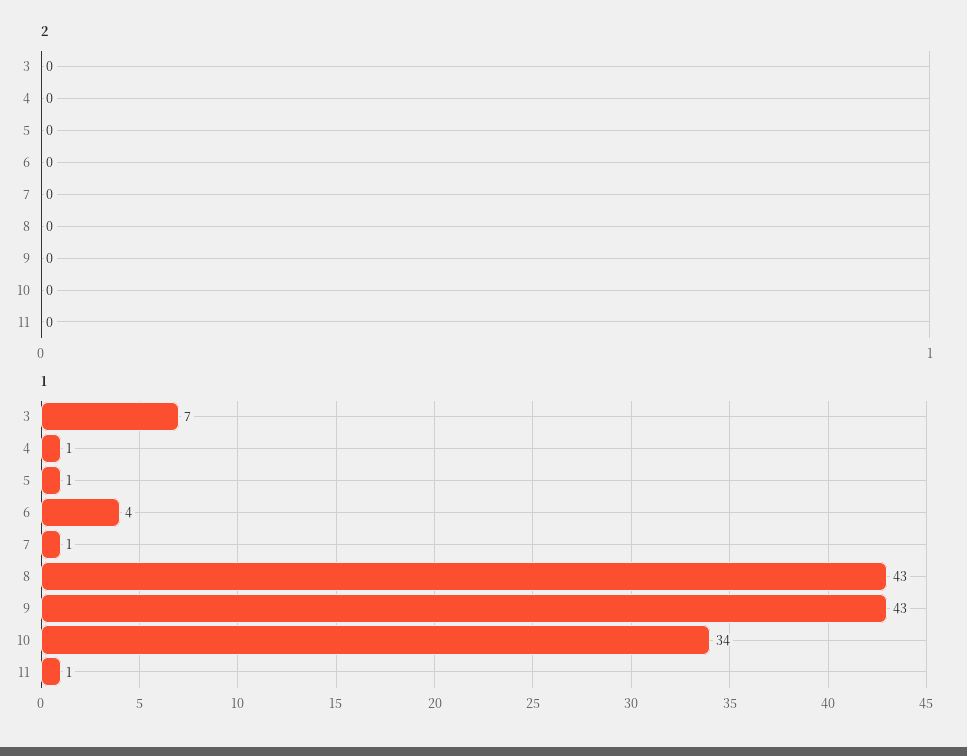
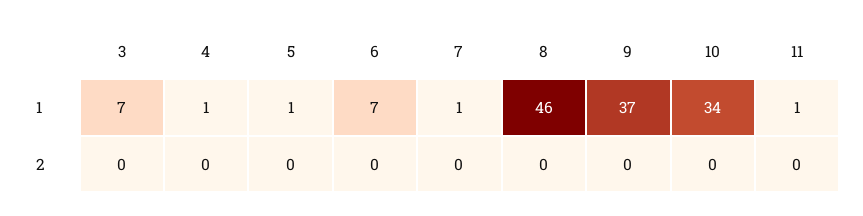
  {
    "2": {
      "3": 0,
      "4": 0,
      "5": 0,
      "6": 0,
      "7": 0,
      "8": 0,
      "9": 0,
      "10": 0,
      "11": 0
    },
    "1": {
      "3": 7,
      "4": 1,
      "5": 1,
-     "6": 4,
+     "6": 7,
      "7": 1,
-     "8": 43,
+     "8": 46,
-     "9": 43,
+     "9": 37,
      "10": 34,
      "11": 1
    }
  }

